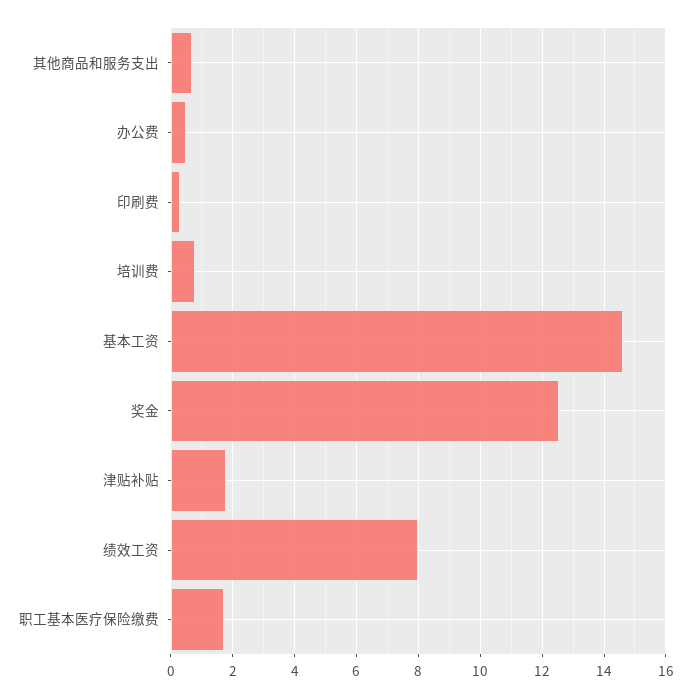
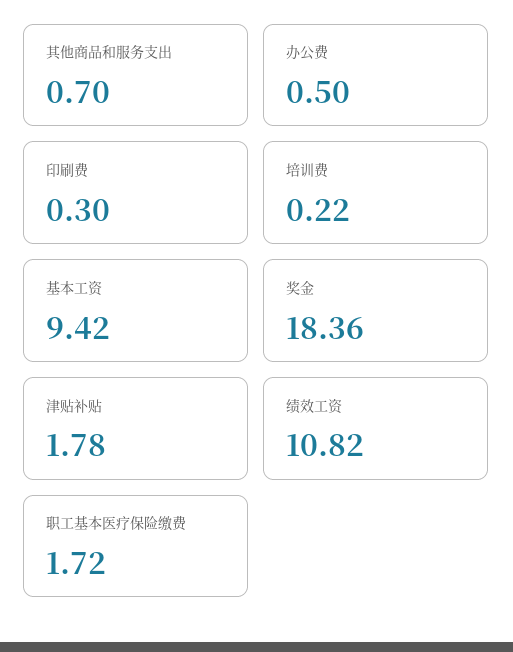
  {
    "其他商品和服务支出": 0.7,
    "办公费": 0.5,
    "印刷费": 0.3,
-   "培训费": 0.8,
+   "培训费": 0.22,
-   "基本工资": 14.6,
+   "基本工资": 9.42,
-   "奖金": 12.6,
+   "奖金": 18.36,
    "津贴补贴": 1.78,
-   "绩效工资": 8,
+   "绩效工资": 10.82,
    "职工基本医疗保险缴费": 1.72
  }

